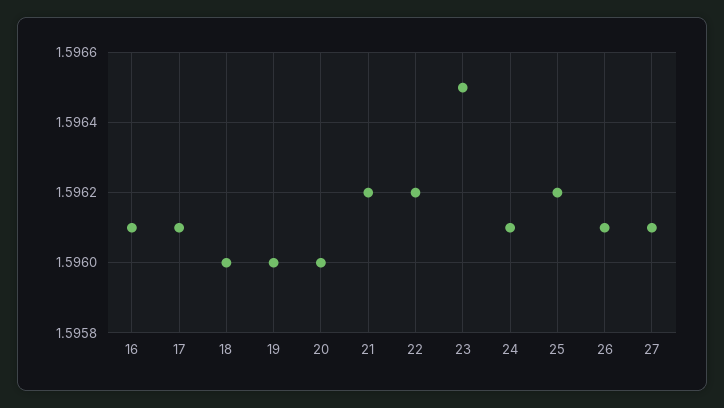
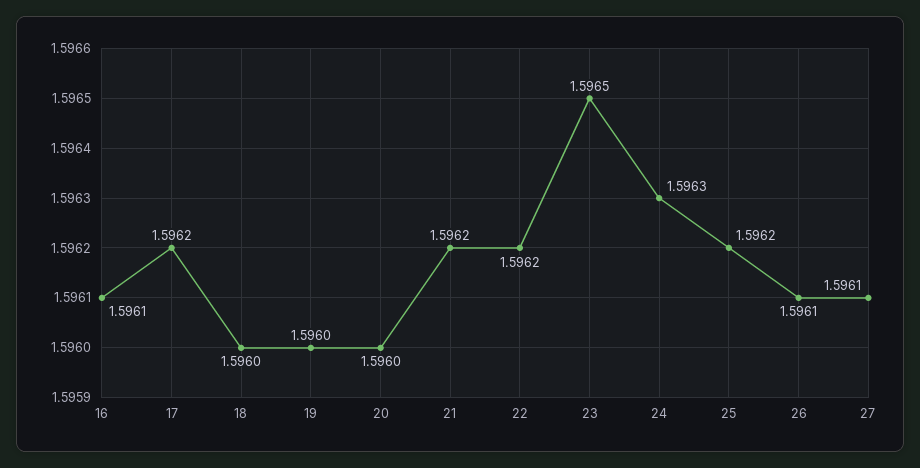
  {
    "16": 1.5961,
-   "17": 1.5961,
+   "17": 1.5962,
    "18": 1.596,
    "19": 1.596,
    "20": 1.596,
    "21": 1.5962,
    "22": 1.5962,
    "23": 1.5965,
-   "24": 1.5961,
+   "24": 1.5963,
    "25": 1.5962,
    "26": 1.5961,
    "27": 1.5961
  }

